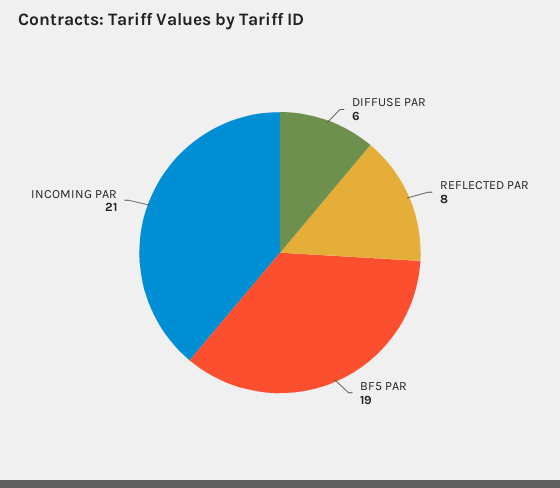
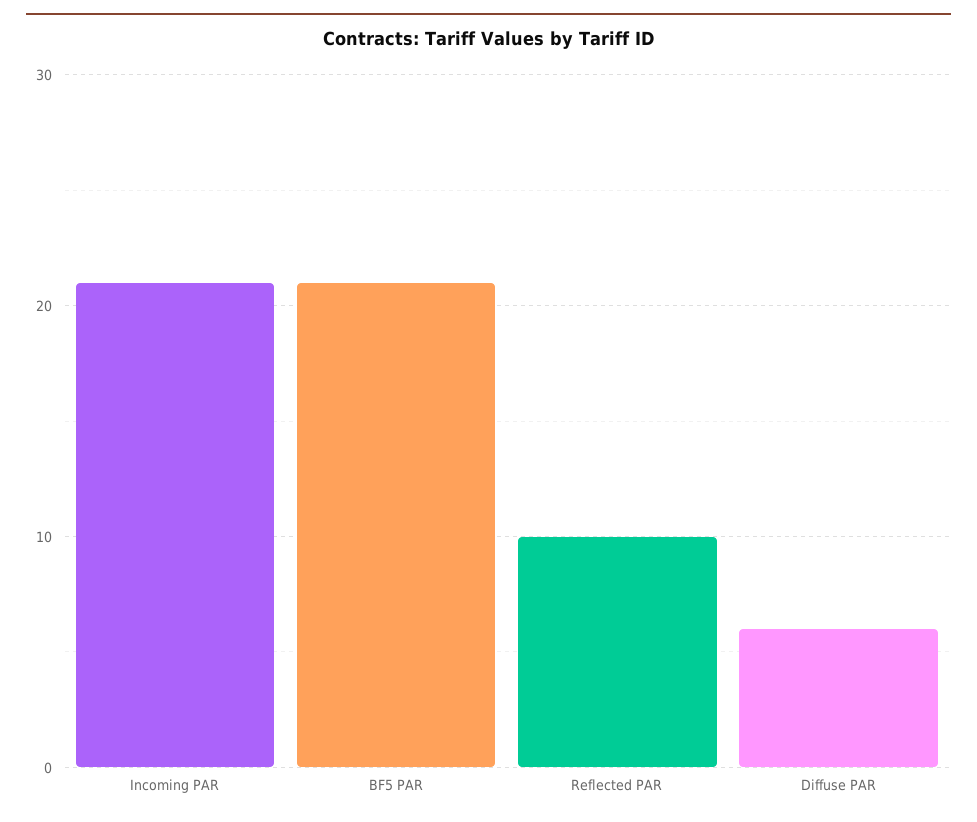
  {
    "DIFFUSE PAR": 6,
-   "REFLECTED PAR": 8,
+   "REFLECTED PAR": 10,
-   "BF5 PAR": 19,
+   "BF5 PAR": 21,
    "INCOMING PAR": 21
  }

